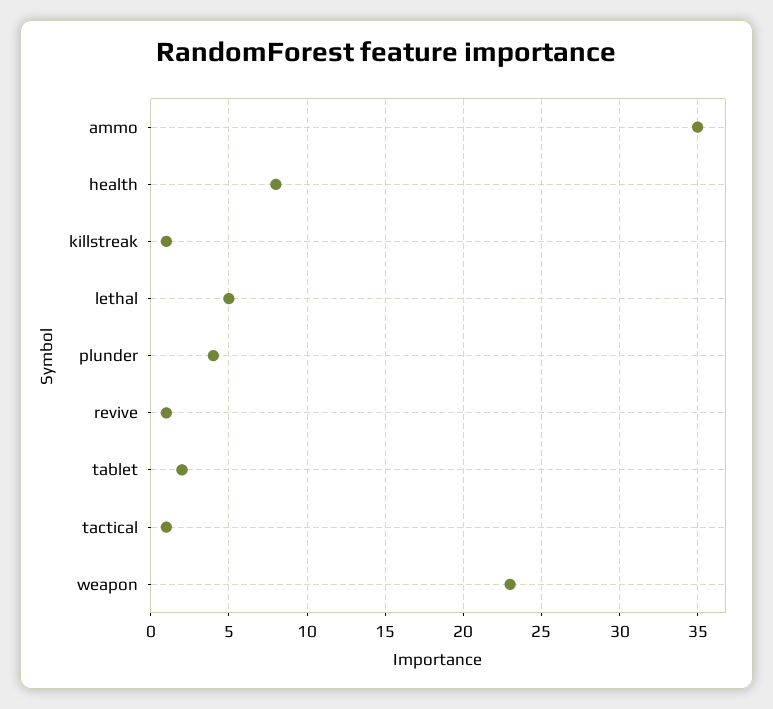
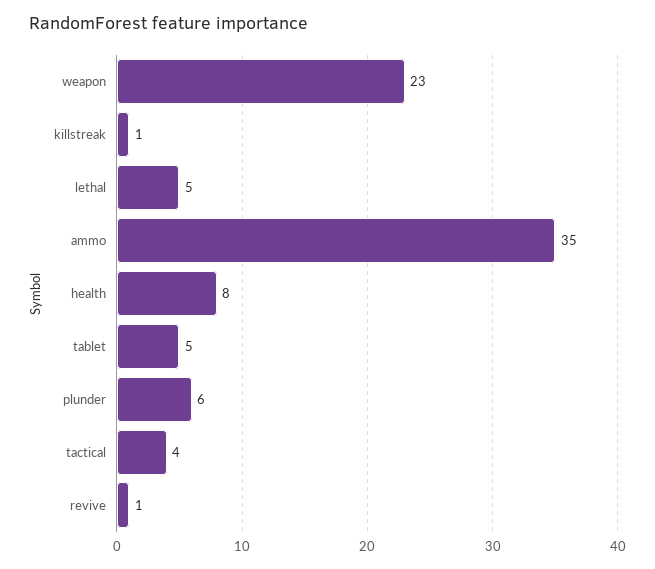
  {
    "ammo": 35,
    "health": 8,
    "killstreak": 1,
    "lethal": 5,
-   "plunder": 4,
+   "plunder": 6,
    "revive": 1,
-   "tablet": 2,
+   "tablet": 5,
-   "tactical": 1,
+   "tactical": 4,
    "weapon": 23
  }

